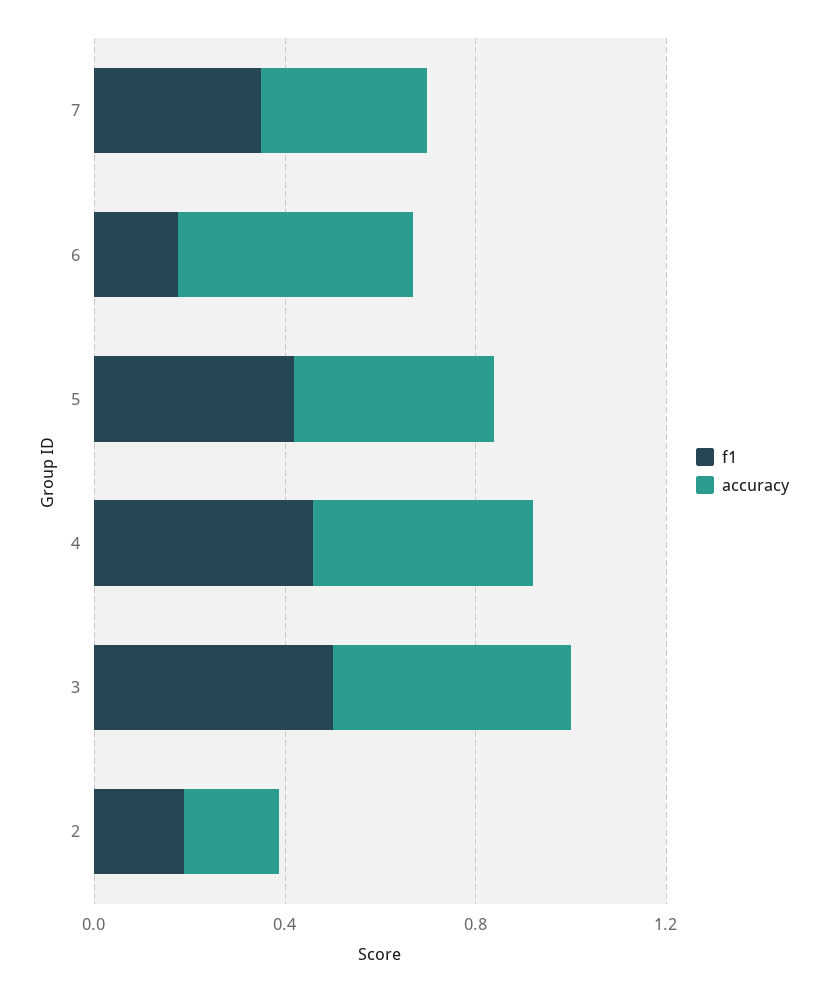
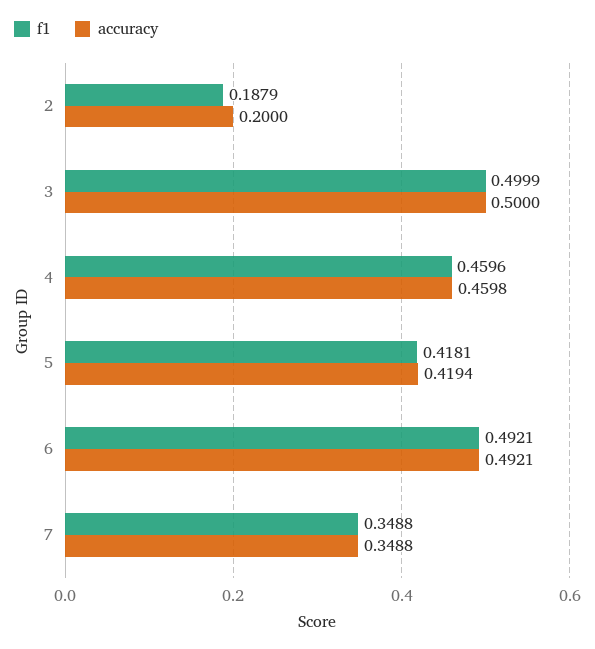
  {
    "f1": {
      "7": 0.3488,
-     "6": 0.2,
+     "6": 0.4921,
      "5": 0.4181,
      "4": 0.4596,
      "3": 0.4999,
      "2": 0.1879
    },
    "accuracy": {
      "7": 0.3488,
      "6": 0.4921,
      "5": 0.4194,
      "4": 0.4598,
      "3": 0.5,
      "2": 0.2
    }
  }

